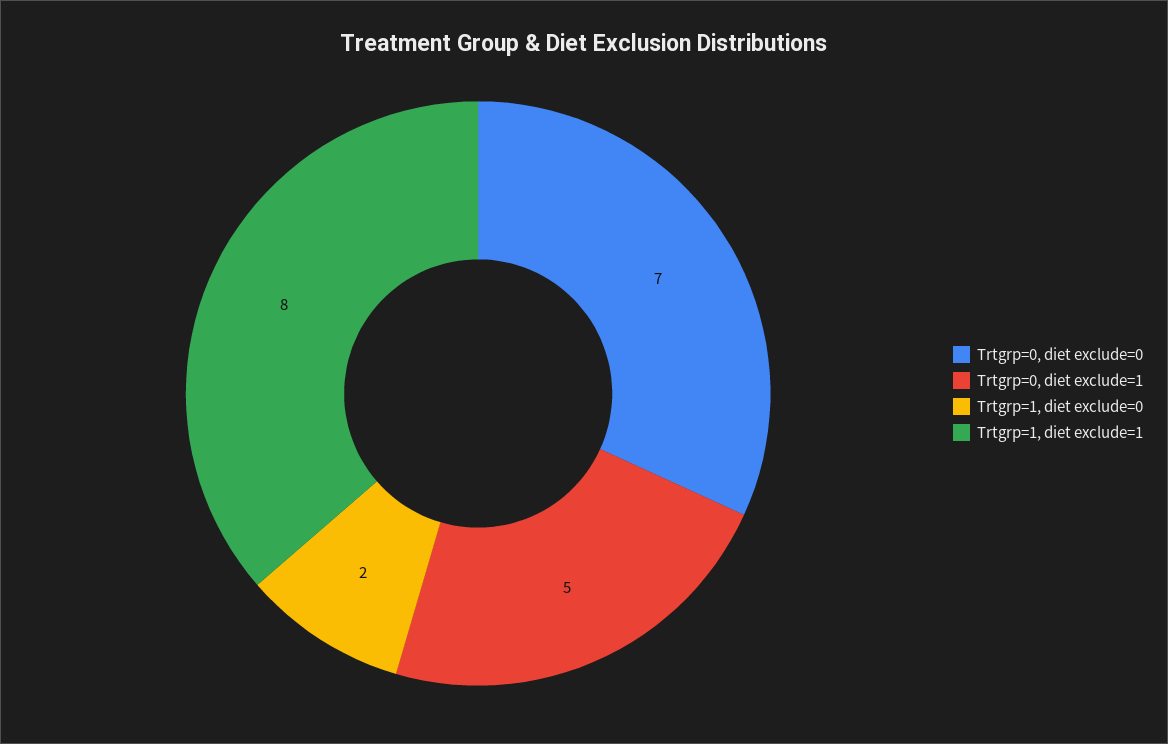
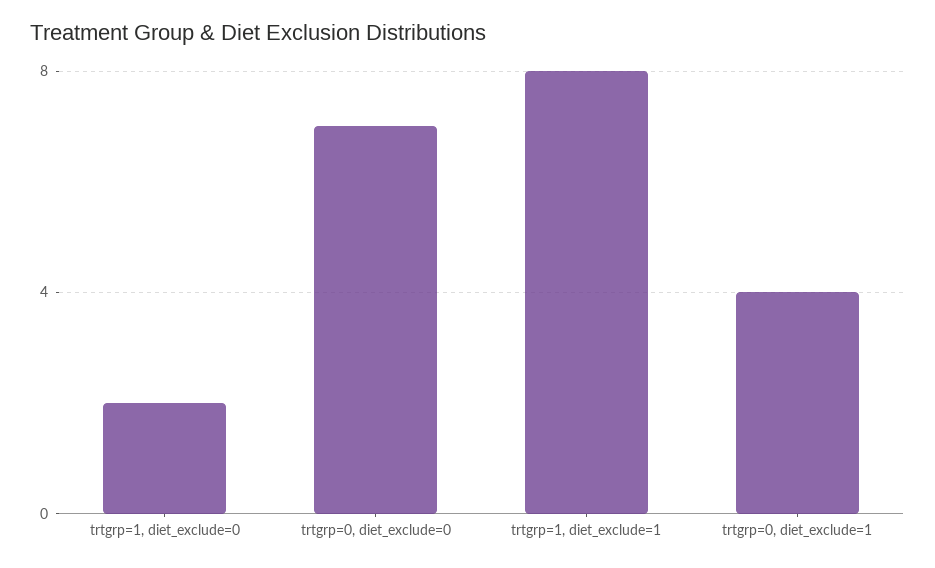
  {
    "Trtgrp=0, diet exclude=0": 7,
-   "Trtgrp=0, diet exclude=1": 5,
+   "Trtgrp=0, diet exclude=1": 4,
    "Trtgrp=1, diet exclude=0": 2,
    "Trtgrp=1, diet exclude=1": 8
  }

